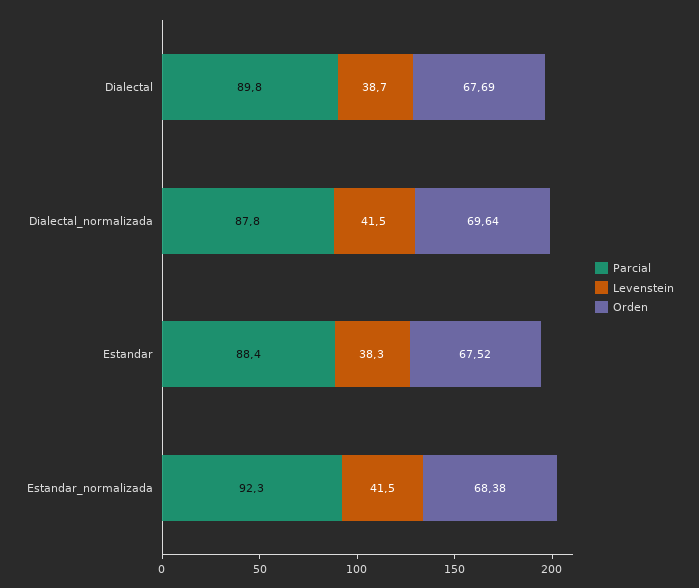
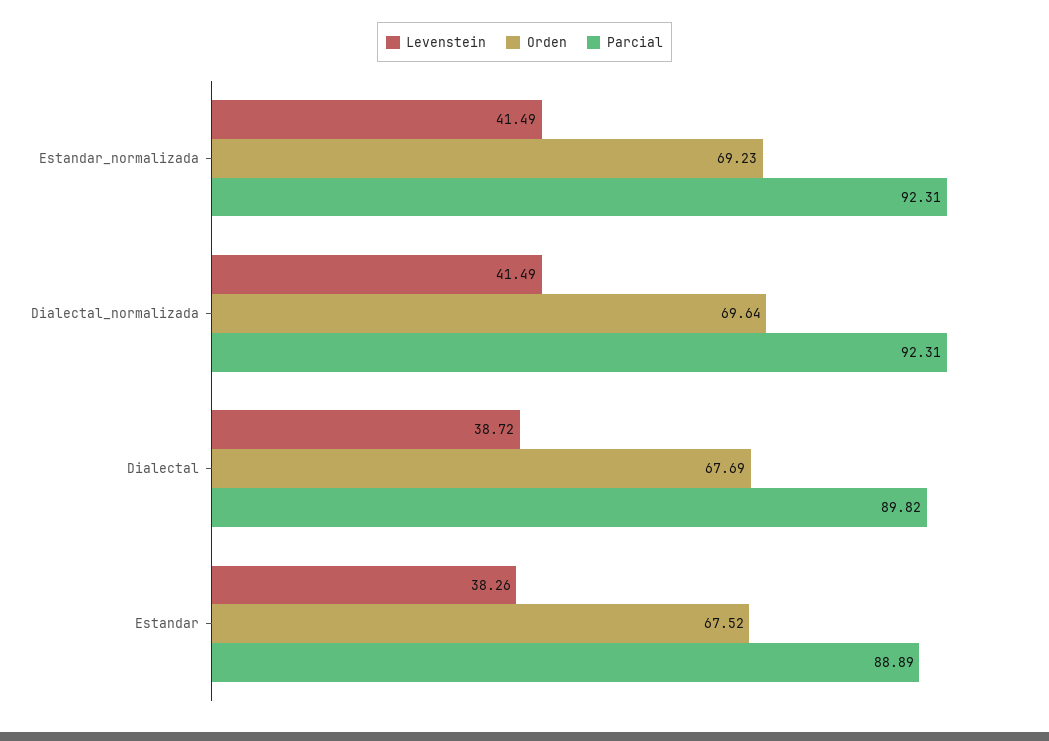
  {
    "Parcial": {
      "Dialectal": 89.82,
-     "Dialectal_normalizada": 87.8,
+     "Dialectal_normalizada": 92.31,
-     "Estandar": 88.4,
+     "Estandar": 88.89,
      "Estandar_normalizada": 92.31
    },
    "Levenstein": {
      "Dialectal": 38.72,
      "Dialectal_normalizada": 41.49,
      "Estandar": 38.26,
      "Estandar_normalizada": 41.49
    },
    "Orden": {
      "Dialectal": 67.69,
      "Dialectal_normalizada": 69.64,
      "Estandar": 67.52,
-     "Estandar_normalizada": 68.38
+     "Estandar_normalizada": 69.23
    }
  }

